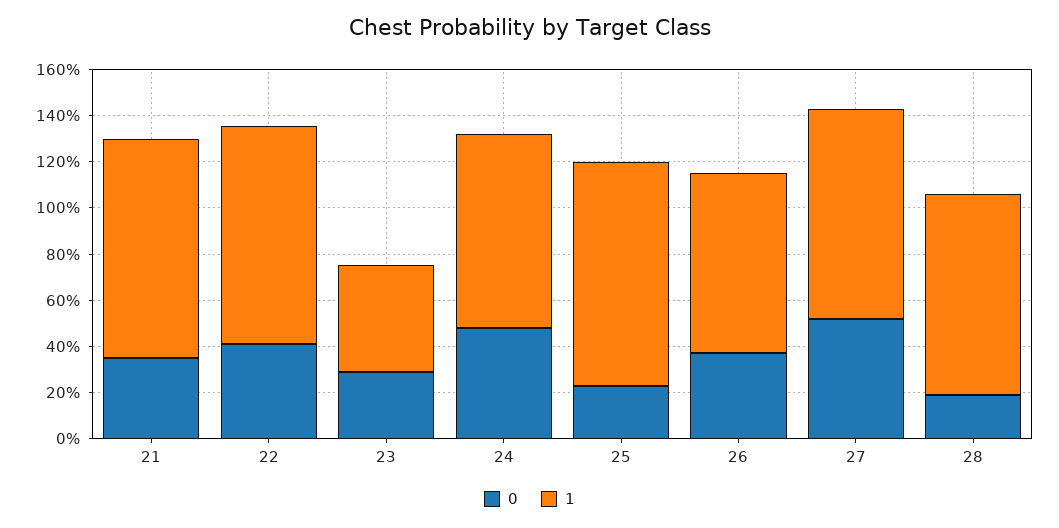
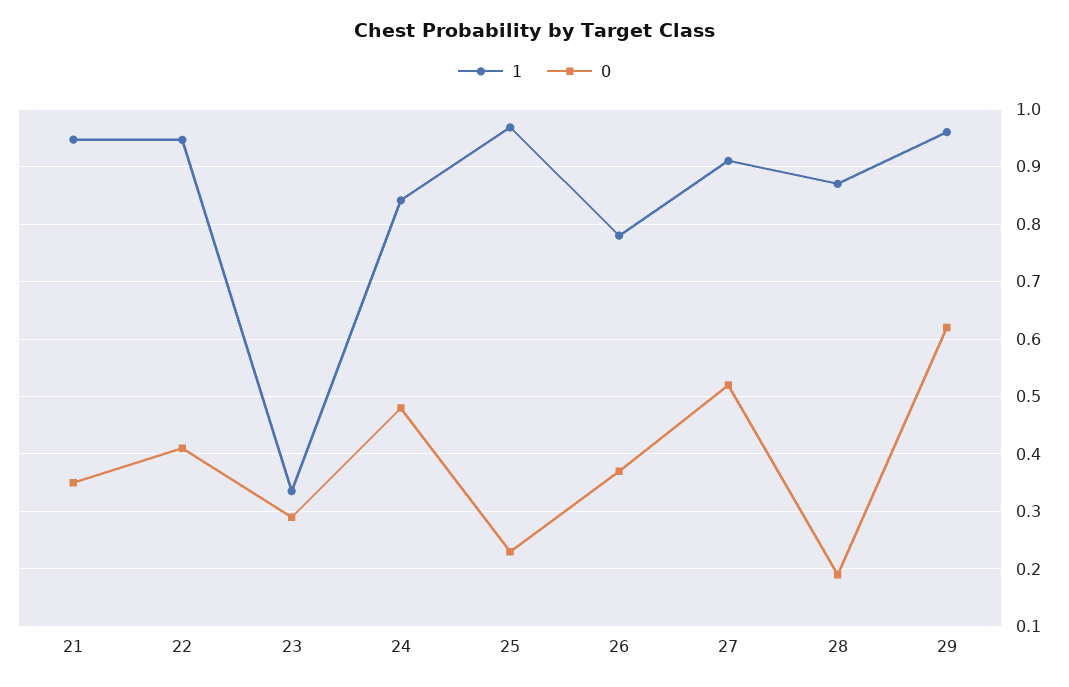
  {
    "0": {
      "21": 0.36,
      "22": 0.42,
      "23": 0.3,
      "24": 0.48,
      "25": 0.24,
      "26": 0.38,
      "27": 0.52,
-     "28": 0.2
+     "28": 0.2,
+     "29": 0.62
    },
    "1": {
      "21": 0.94,
      "22": 0.94,
-     "23": 0.45,
+     "23": 0.34,
      "24": 0.84,
      "25": 0.96,
      "26": 0.78,
      "27": 0.92,
-     "28": 0.88
+     "28": 0.88,
+     "29": 0.96
    }
  }

